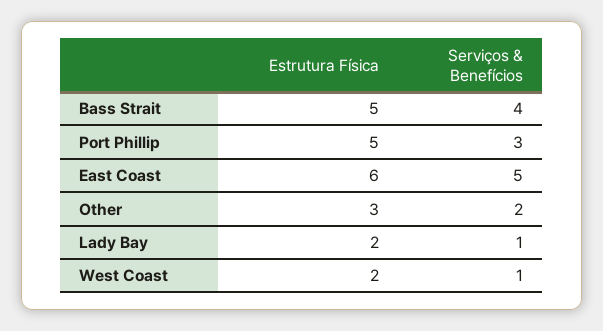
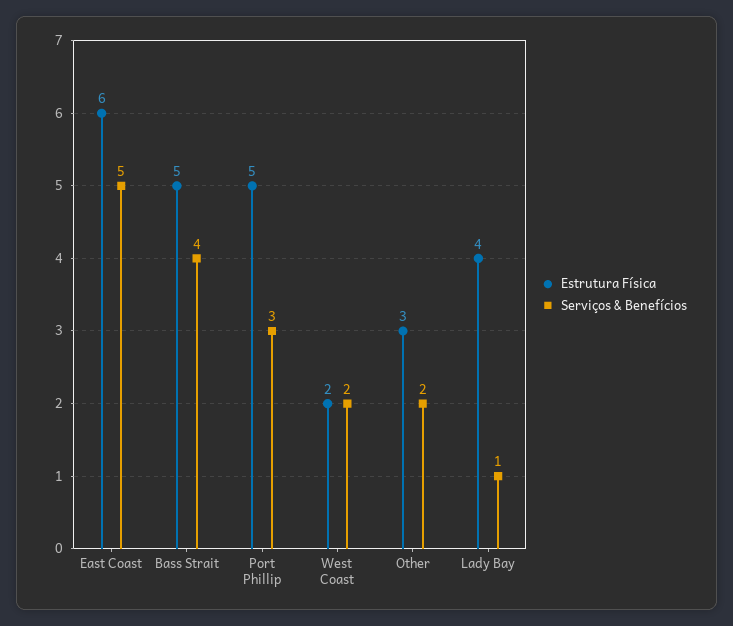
  {
    "Estrutura Física": {
      "Bass Strait": 5,
      "Port Phillip": 5,
      "East Coast": 6,
      "Other": 3,
-     "Lady Bay": 2,
+     "Lady Bay": 4,
      "West Coast": 2
    },
    "Serviços & Benefícios": {
      "Bass Strait": 4,
      "Port Phillip": 3,
      "East Coast": 5,
      "Other": 2,
      "Lady Bay": 1,
-     "West Coast": 1
+     "West Coast": 2
    }
  }

